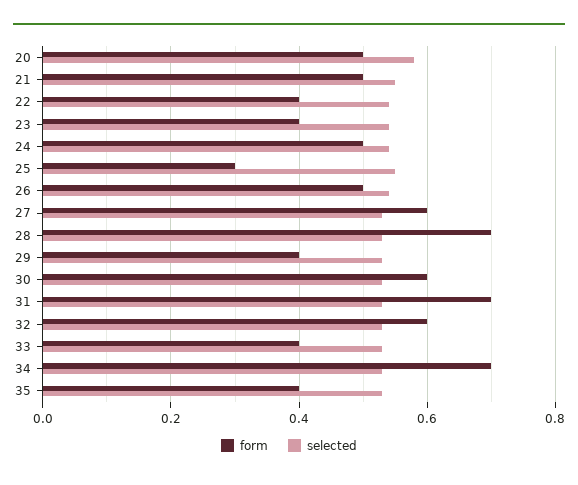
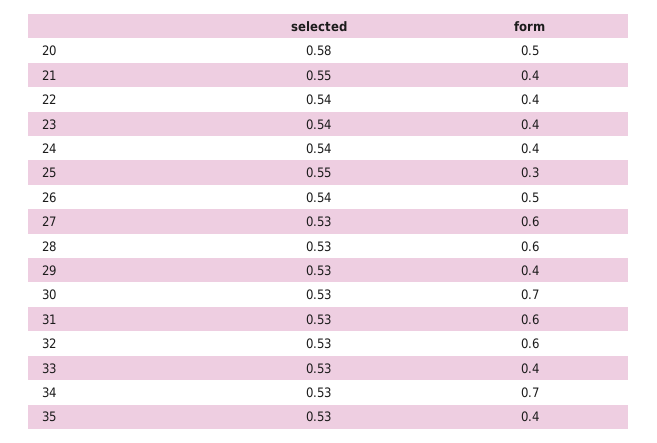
  {
    "form": {
      "20": 0.5,
-     "21": 0.5,
+     "21": 0.4,
      "22": 0.4,
      "23": 0.4,
-     "24": 0.5,
+     "24": 0.4,
      "25": 0.3,
      "26": 0.5,
      "27": 0.6,
-     "28": 0.7,
+     "28": 0.6,
      "29": 0.4,
-     "30": 0.6,
+     "30": 0.7,
-     "31": 0.7,
+     "31": 0.6,
      "32": 0.6,
      "33": 0.4,
      "34": 0.7,
      "35": 0.4
    },
    "selected": {
      "20": 0.58,
      "21": 0.55,
      "22": 0.54,
      "23": 0.54,
      "24": 0.54,
      "25": 0.55,
      "26": 0.54,
      "27": 0.53,
      "28": 0.53,
      "29": 0.53,
      "30": 0.53,
      "31": 0.53,
      "32": 0.53,
      "33": 0.53,
      "34": 0.53,
      "35": 0.53
    }
  }

